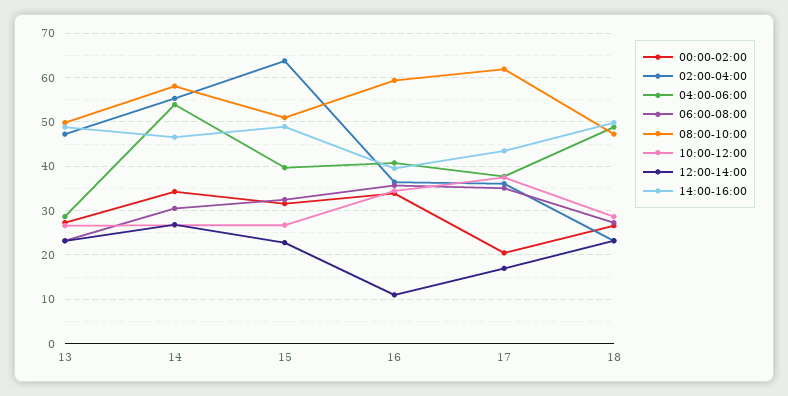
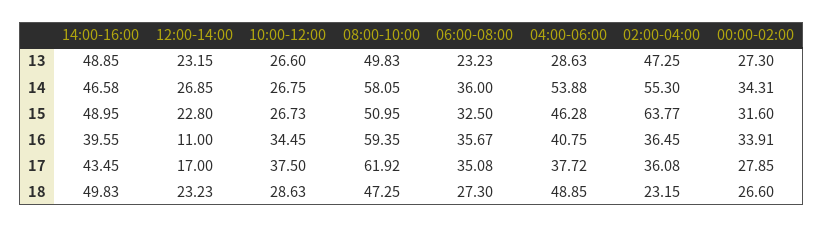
  {
    "00:00-02:00": {
      "13": 27.3,
      "14": 34.31,
      "15": 31.6,
      "16": 33.91,
-     "17": 20,
+     "17": 27.85,
      "18": 26.6
    },
    "02:00-04:00": {
      "13": 47.25,
      "14": 55.3,
      "15": 63.77,
      "16": 36.45,
      "17": 36.08,
      "18": 23.15
    },
    "04:00-06:00": {
      "13": 28.63,
      "14": 53.88,
-     "15": 40,
+     "15": 46.28,
      "16": 40.75,
      "17": 37.72,
      "18": 48.85
    },
    "06:00-08:00": {
      "13": 23.23,
-     "14": 30,
+     "14": 36,
      "15": 32.5,
      "16": 35.67,
      "17": 35.08,
      "18": 27.3
    },
    "08:00-10:00": {
      "13": 49.83,
      "14": 58.05,
      "15": 50.95,
      "16": 59.35,
      "17": 61.92,
      "18": 47.25
    },
    "10:00-12:00": {
      "13": 26.6,
      "14": 26.75,
      "15": 26.73,
      "16": 34.45,
      "17": 37.5,
      "18": 28.63
    },
    "12:00-14:00": {
      "13": 23.15,
      "14": 26.85,
      "15": 22.8,
      "16": 11,
      "17": 17,
      "18": 23.23
    },
    "14:00-16:00": {
      "13": 48.85,
      "14": 46.58,
      "15": 48.95,
      "16": 39.55,
      "17": 43.45,
      "18": 49.83
    }
  }

